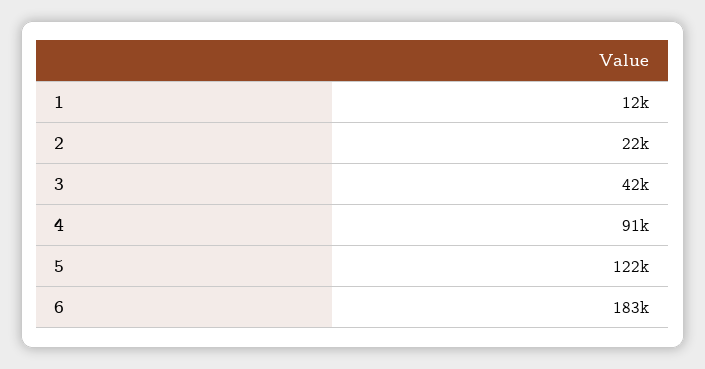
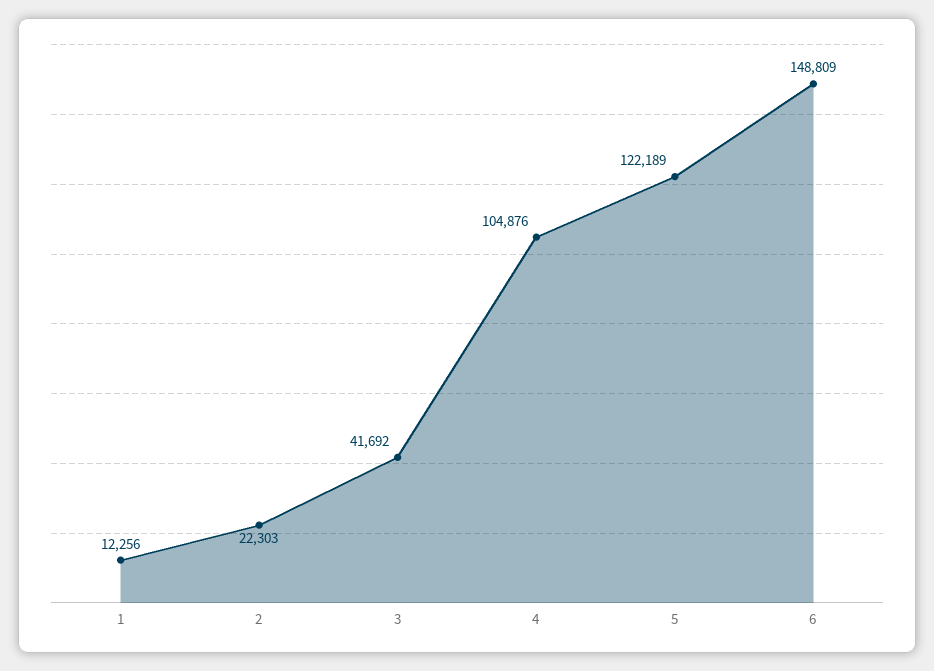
  {
    "1": 12256,
    "2": 22303,
    "3": 41692,
-   "4": 91000,
+   "4": 104876,
    "5": 122189,
-   "6": 183000
+   "6": 148809
  }

